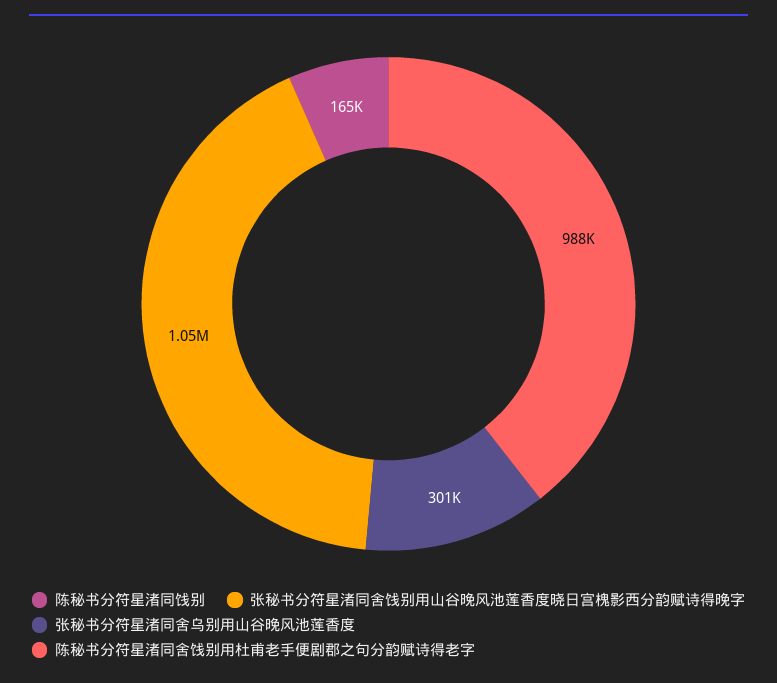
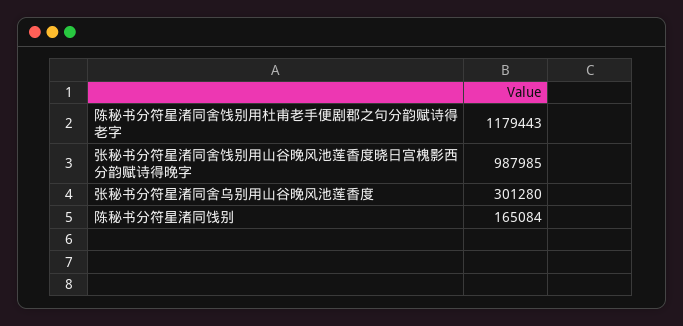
  {
    "陈秘书分符星渚同饯别": 165084,
-   "张秘书分符星渚同舍饯别用山谷晚风池莲香度晓日宫槐影西分韵赋诗得晚字": 1050000,
+   "张秘书分符星渚同舍饯别用山谷晚风池莲香度晓日宫槐影西分韵赋诗得晚字": 987985,
    "张秘书分符星渚同舍乌别用山谷晚风池莲香度": 301280,
-   "陈秘书分符星渚同舍饯别用杜甫老手便剧郡之句分韵赋诗得老字": 988000
+   "陈秘书分符星渚同舍饯别用杜甫老手便剧郡之句分韵赋诗得老字": 1179443
  }

